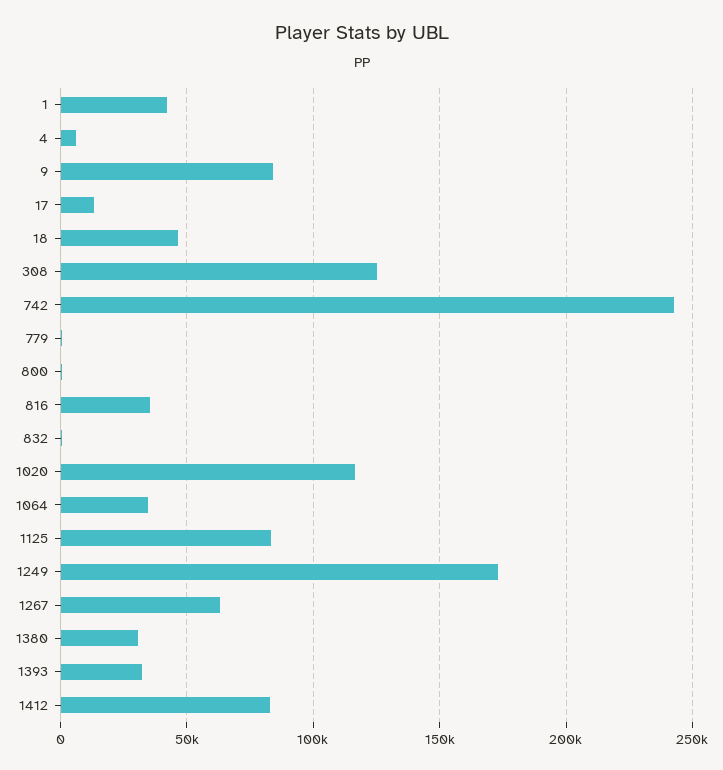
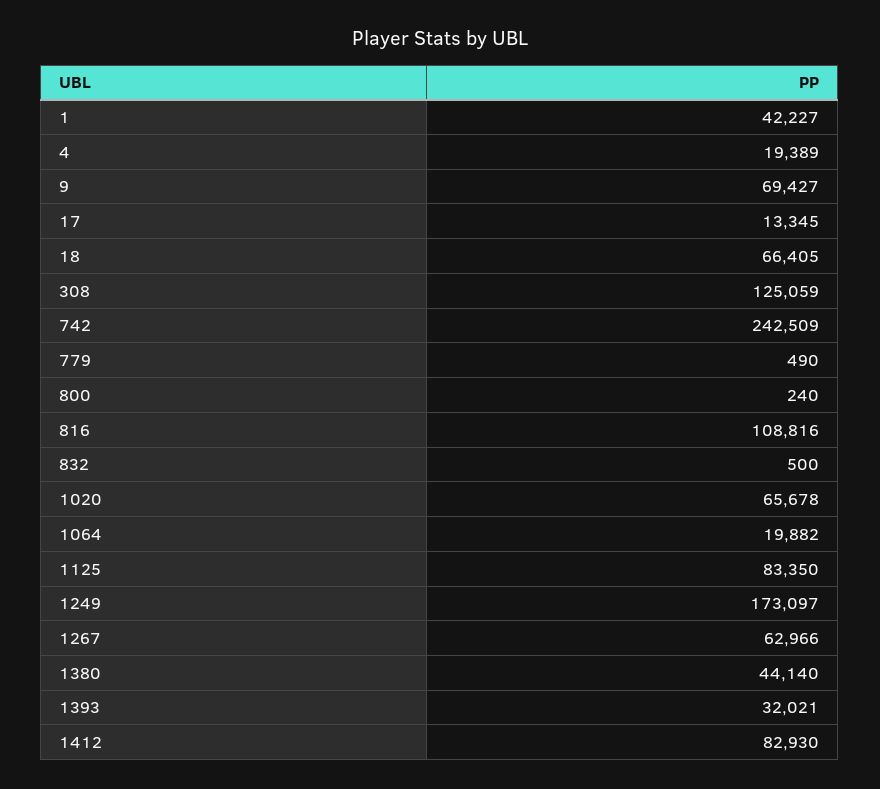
  {
    "1": 42227,
-   "4": 5000,
+   "4": 19389,
-   "9": 85000,
+   "9": 69427,
    "17": 13345,
-   "18": 45000,
+   "18": 66405,
    "308": 125059,
    "742": 242509,
    "779": 490,
    "800": 240,
-   "816": 35000,
+   "816": 108816,
    "832": 500,
-   "1020": 115000,
+   "1020": 65678,
-   "1064": 35000,
+   "1064": 19882,
    "1125": 83350,
    "1249": 173097,
    "1267": 62966,
-   "1380": 30000,
+   "1380": 44140,
    "1393": 32021,
    "1412": 82930
  }

